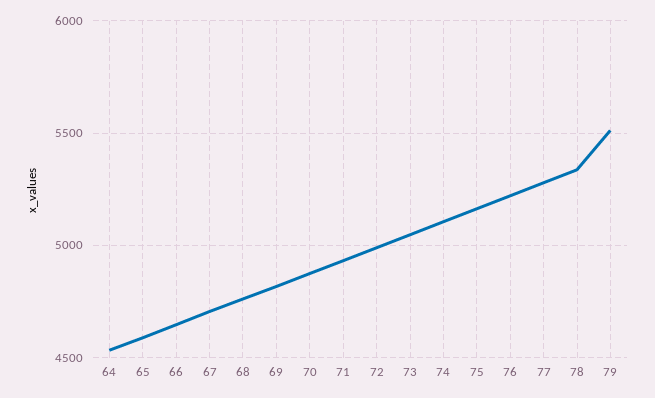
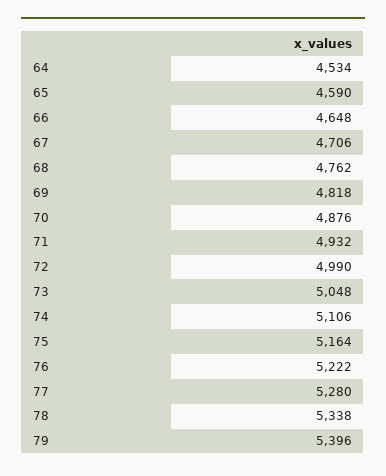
  {
    "64": 4534,
    "65": 4590,
    "66": 4648,
    "67": 4706,
    "68": 4762,
    "69": 4818,
    "70": 4876,
    "71": 4932,
    "72": 4990,
    "73": 5048,
    "74": 5106,
    "75": 5164,
    "76": 5222,
    "77": 5280,
    "78": 5338,
-   "79": 5500
+   "79": 5396
  }

